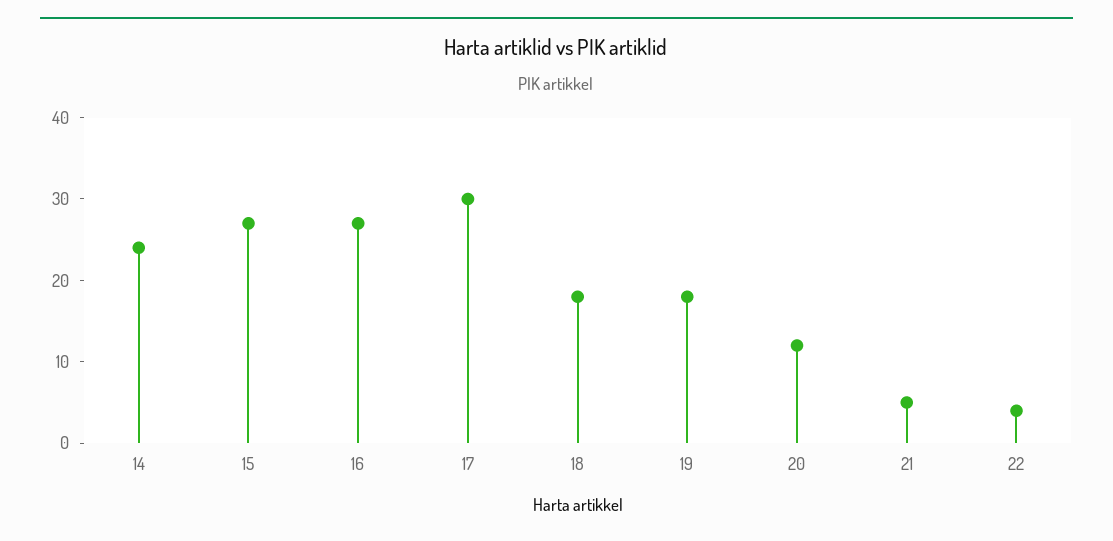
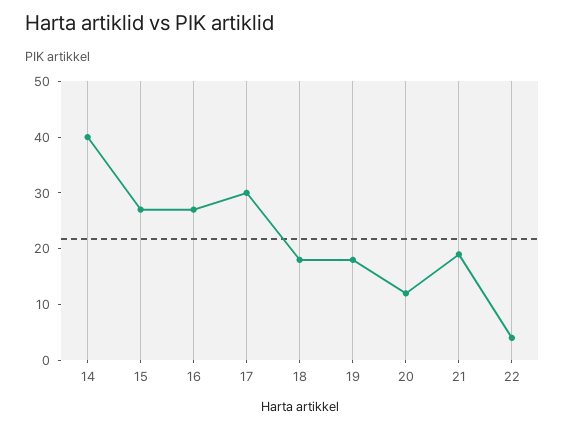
  {
-   "14": 24,
+   "14": 40,
    "15": 27,
    "16": 27,
    "17": 30,
    "18": 18,
    "19": 18,
    "20": 12,
-   "21": 5,
+   "21": 20,
    "22": 4
  }

